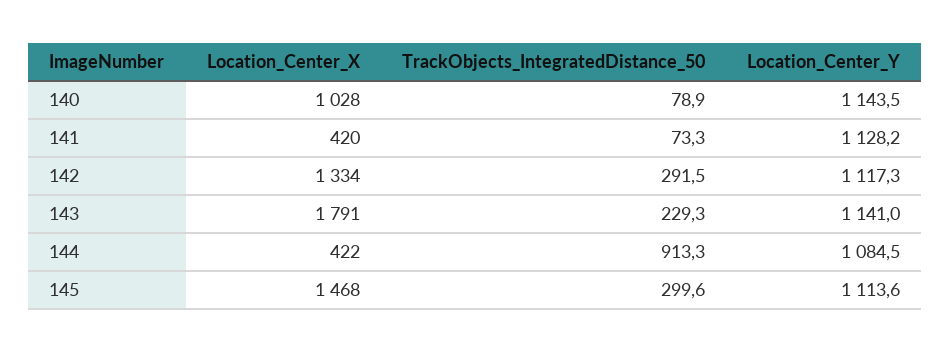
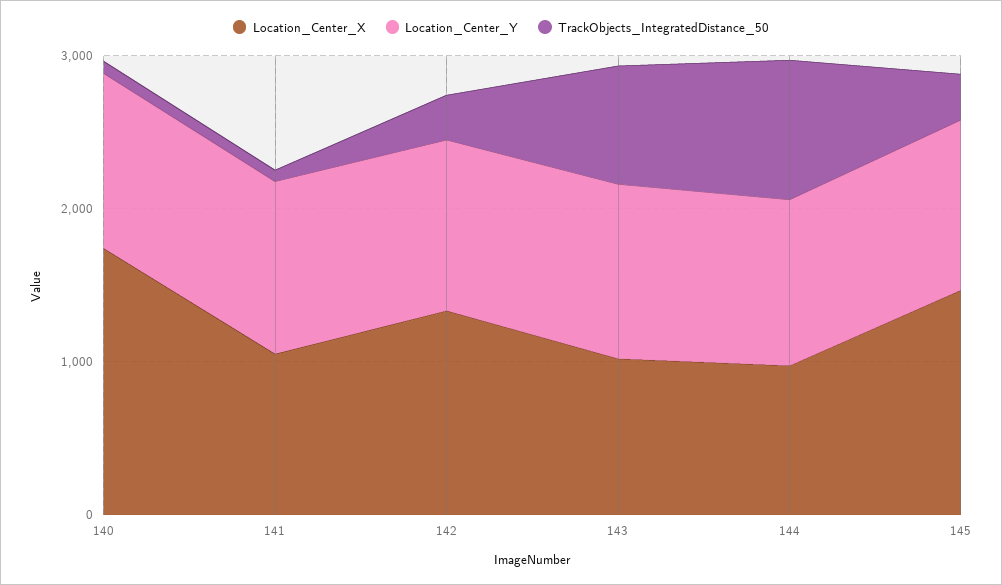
  {
    "Location_Center_X": {
-     "140": 1028,
+     "140": 1800,
-     "141": 420,
+     "141": 1000,
      "142": 1334,
-     "143": 1791,
+     "143": 1000,
-     "144": 422,
+     "144": 1000,
      "145": 1468
    },
    "TrackObjects_IntegratedDistance_50": {
      "140": 78.9,
      "141": 73.3,
      "142": 291.5,
-     "143": 229.3,
+     "143": 800,
      "144": 913.3,
      "145": 299.6
    },
    "Location_Center_Y": {
      "140": 1143.5,
      "141": 1128.2,
      "142": 1117.3,
      "143": 1141,
      "144": 1084.5,
      "145": 1113.6
    }
  }

